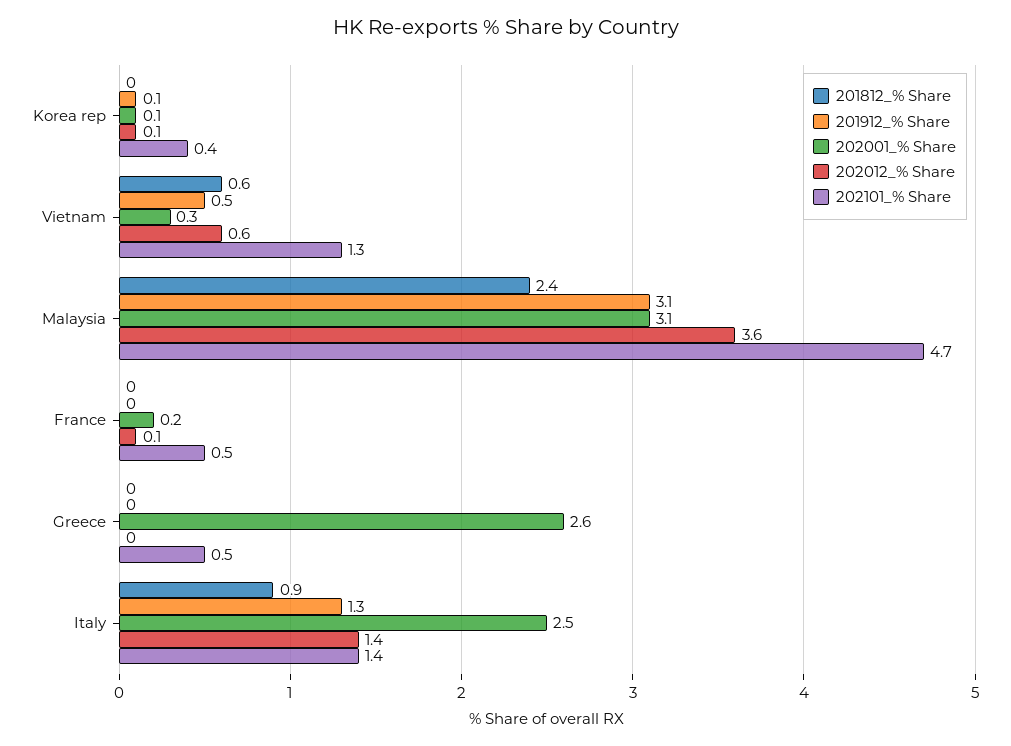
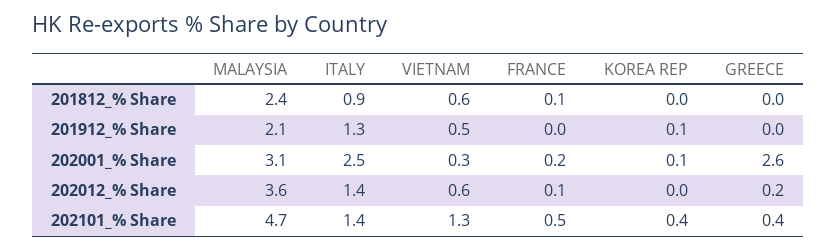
  {
    "201812_% Share": {
      "Korea rep": 0,
      "Vietnam": 0.6,
      "Malaysia": 2.4,
-     "France": 0,
+     "France": 0.1,
      "Greece": 0,
      "Italy": 0.9
    },
    "201912_% Share": {
      "Korea rep": 0.1,
      "Vietnam": 0.5,
-     "Malaysia": 3.1,
+     "Malaysia": 2.1,
      "France": 0,
      "Greece": 0,
      "Italy": 1.3
    },
    "202001_% Share": {
      "Korea rep": 0.1,
      "Vietnam": 0.3,
      "Malaysia": 3.1,
      "France": 0.2,
      "Greece": 2.6,
      "Italy": 2.5
    },
    "202012_% Share": {
-     "Korea rep": 0.1,
+     "Korea rep": 0,
      "Vietnam": 0.6,
      "Malaysia": 3.6,
      "France": 0.1,
-     "Greece": 0,
+     "Greece": 0.2,
      "Italy": 1.4
    },
    "202101_% Share": {
      "Korea rep": 0.4,
      "Vietnam": 1.3,
      "Malaysia": 4.7,
      "France": 0.5,
-     "Greece": 0.5,
+     "Greece": 0.4,
      "Italy": 1.4
    }
  }

